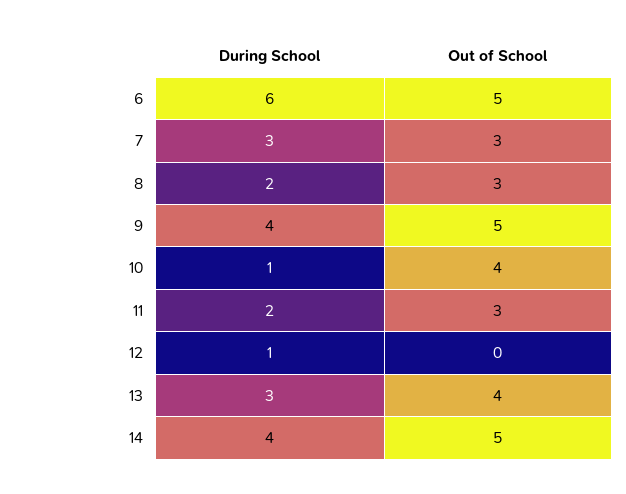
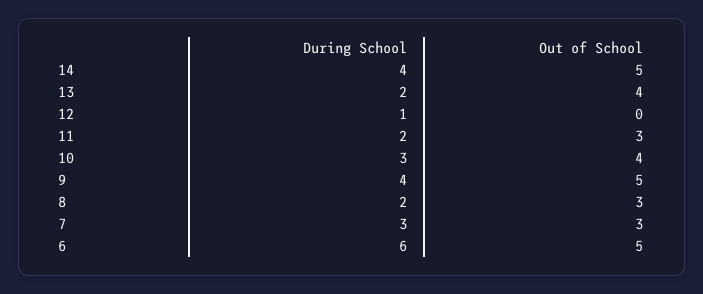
  {
    "During School": {
      "6": 6,
      "7": 3,
      "8": 2,
      "9": 4,
-     "10": 1,
+     "10": 3,
      "11": 2,
      "12": 1,
-     "13": 3,
+     "13": 2,
      "14": 4
    },
    "Out of School": {
      "6": 5,
      "7": 3,
      "8": 3,
      "9": 5,
      "10": 4,
      "11": 3,
      "12": 0,
      "13": 4,
      "14": 5
    }
  }

